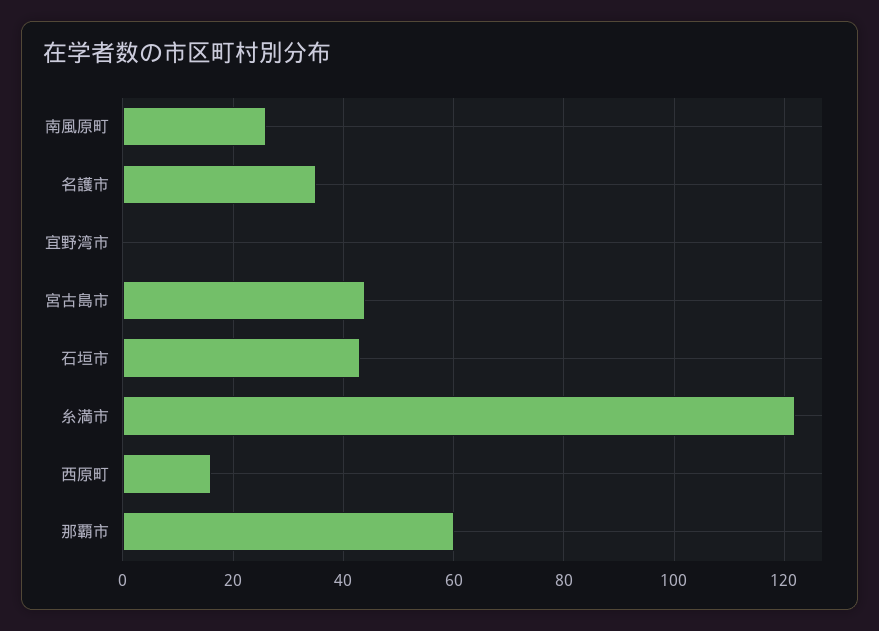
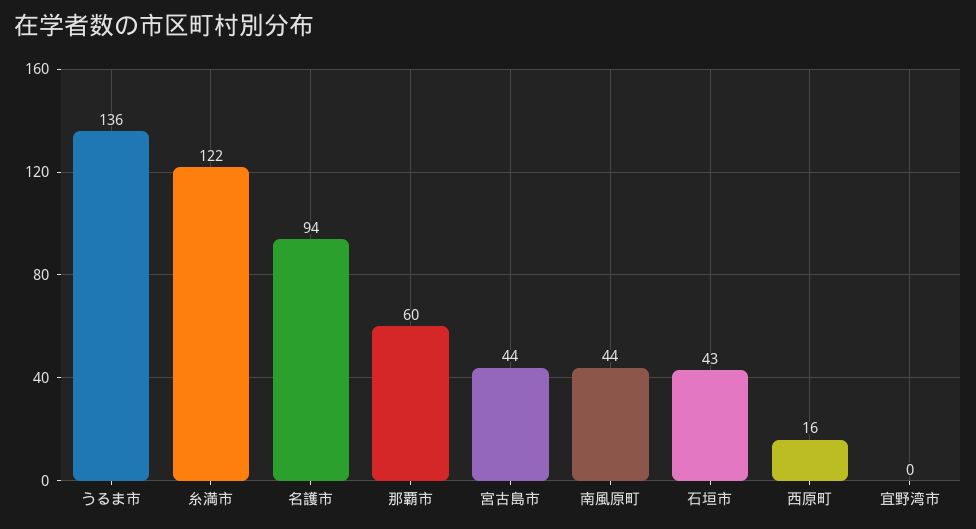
  {
-   "南風原町": 25,
+   "南風原町": 44,
-   "名護市": 35,
+   "名護市": 94,
    "宜野湾市": 0,
    "宮古島市": 44,
    "石垣市": 43,
    "糸満市": 122,
    "西原町": 16,
-   "那覇市": 60
+   "那覇市": 60,
+   "うるま市": 136
  }

